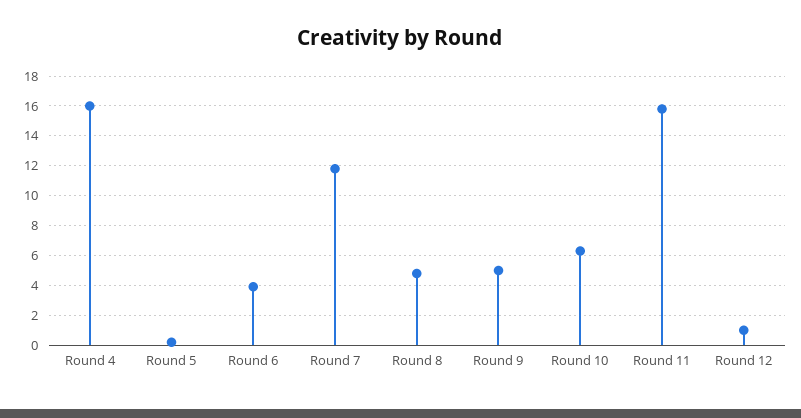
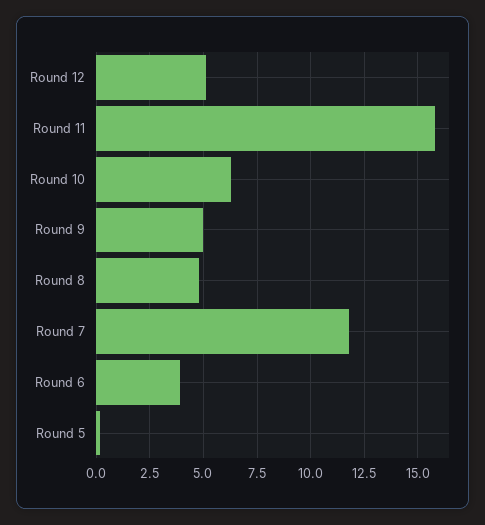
  {
-   "Round 4": 16,
    "Round 5": 0,
    "Round 6": 4,
    "Round 7": 12,
    "Round 8": 5,
    "Round 9": 5,
    "Round 10": 6.5,
    "Round 11": 16,
-   "Round 12": 1
+   "Round 12": 5
  }

